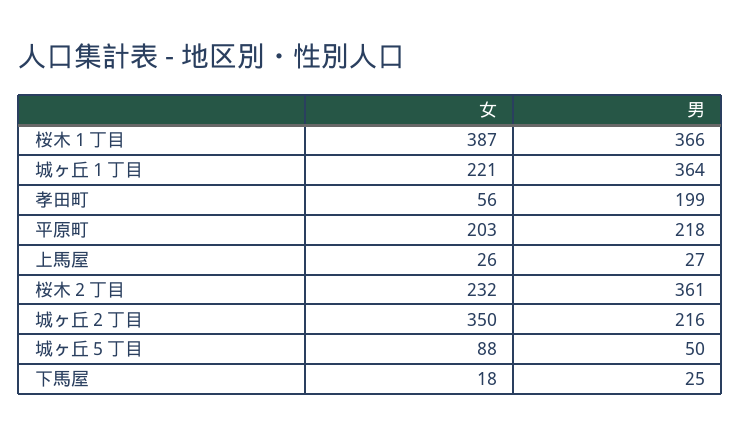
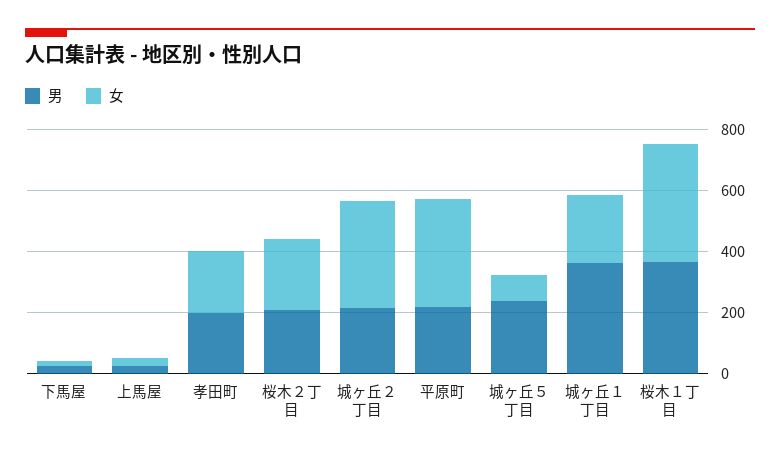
  {
    "女": {
      "桜木１丁目": 387,
      "城ヶ丘１丁目": 221,
-     "孝田町": 56,
+     "孝田町": 200,
-     "平原町": 203,
+     "平原町": 350,
      "上馬屋": 26,
      "桜木２丁目": 232,
      "城ヶ丘２丁目": 350,
      "城ヶ丘５丁目": 88,
      "下馬屋": 18
    },
    "男": {
      "桜木１丁目": 366,
      "城ヶ丘１丁目": 364,
      "孝田町": 199,
      "平原町": 218,
      "上馬屋": 27,
-     "桜木２丁目": 361,
+     "桜木２丁目": 200,
      "城ヶ丘２丁目": 216,
-     "城ヶ丘５丁目": 50,
+     "城ヶ丘５丁目": 250,
      "下馬屋": 25
    }
  }

